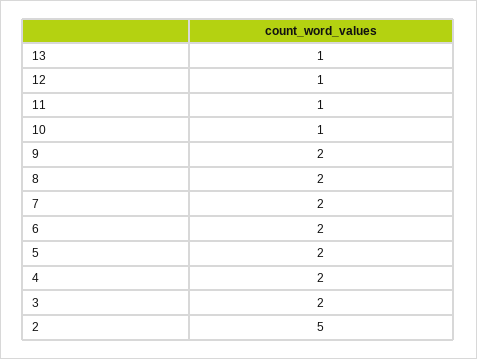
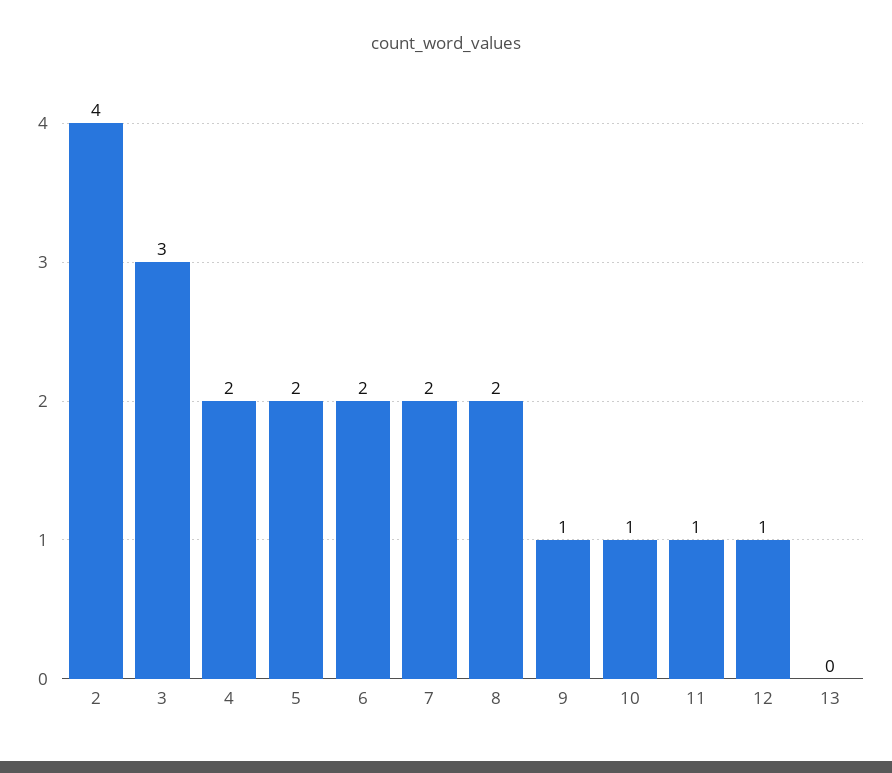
  {
-   "13": 1,
+   "13": 0,
    "12": 1,
    "11": 1,
    "10": 1,
-   "9": 2,
+   "9": 1,
    "8": 2,
    "7": 2,
    "6": 2,
    "5": 2,
    "4": 2,
-   "3": 2,
+   "3": 3,
-   "2": 5
+   "2": 4
  }

